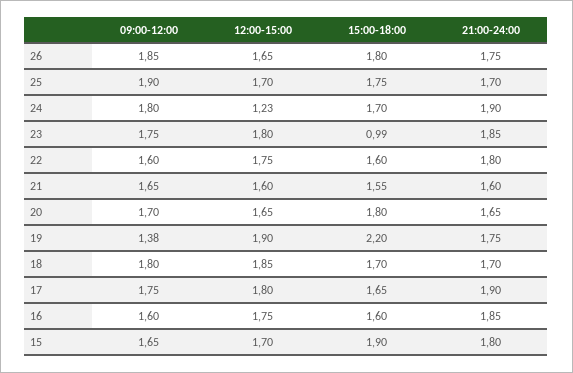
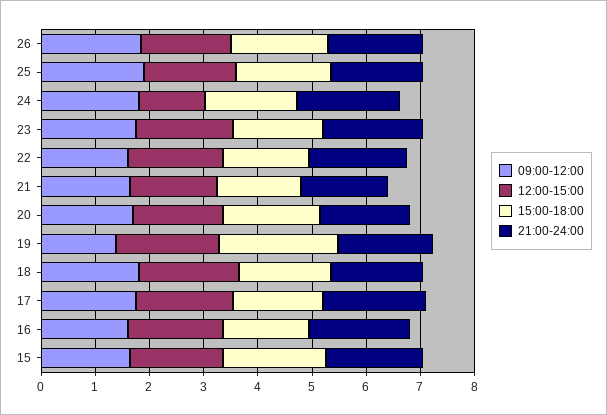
  {
    "09:00-12:00": {
      "26": 1.85,
      "25": 1.9,
      "24": 1.8,
      "23": 1.75,
      "22": 1.6,
      "21": 1.65,
      "20": 1.7,
      "19": 1.38,
      "18": 1.8,
      "17": 1.75,
      "16": 1.6,
      "15": 1.65
    },
    "12:00-15:00": {
      "26": 1.65,
      "25": 1.7,
      "24": 1.23,
      "23": 1.8,
      "22": 1.75,
      "21": 1.6,
      "20": 1.65,
      "19": 1.9,
      "18": 1.85,
      "17": 1.8,
      "16": 1.75,
      "15": 1.7
    },
    "15:00-18:00": {
      "26": 1.8,
      "25": 1.75,
      "24": 1.7,
-     "23": 0.99,
+     "23": 1.6,
      "22": 1.6,
      "21": 1.55,
      "20": 1.8,
      "19": 2.2,
      "18": 1.7,
      "17": 1.65,
      "16": 1.6,
      "15": 1.9
    },
    "21:00-24:00": {
      "26": 1.75,
      "25": 1.7,
      "24": 1.9,
      "23": 1.85,
      "22": 1.8,
      "21": 1.6,
      "20": 1.65,
      "19": 1.75,
      "18": 1.7,
      "17": 1.9,
      "16": 1.85,
      "15": 1.8
    }
  }

